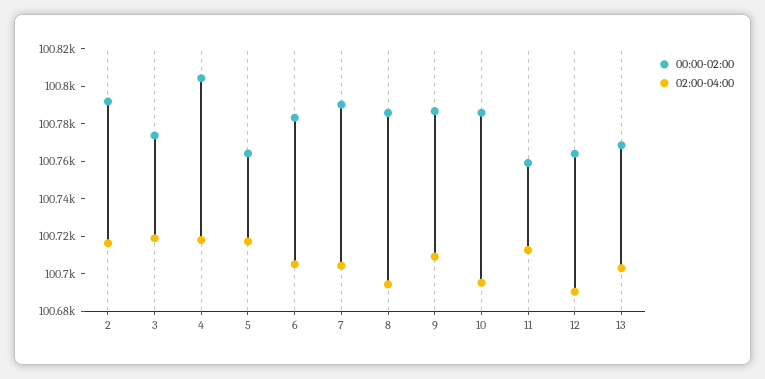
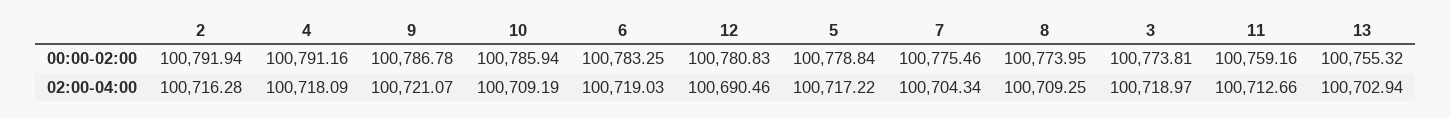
  {
    "00:00-02:00": {
      "2": 100791.94,
      "3": 100773.81,
-     "4": 100805,
+     "4": 100791.16,
-     "5": 100765,
+     "5": 100778.84,
      "6": 100783.25,
-     "7": 100790,
+     "7": 100775.46,
-     "8": 100785,
+     "8": 100773.95,
      "9": 100786.78,
      "10": 100785.94,
      "11": 100759.16,
-     "12": 100765,
+     "12": 100780.83,
-     "13": 100770
+     "13": 100755.32
    },
    "02:00-04:00": {
      "2": 100716.28,
      "3": 100718.97,
      "4": 100718.09,
      "5": 100717.22,
-     "6": 100705,
+     "6": 100719.03,
      "7": 100704.34,
-     "8": 100695,
+     "8": 100709.25,
-     "9": 100710,
+     "9": 100721.07,
-     "10": 100695,
+     "10": 100709.19,
      "11": 100712.66,
      "12": 100690.46,
      "13": 100702.94
    }
  }

